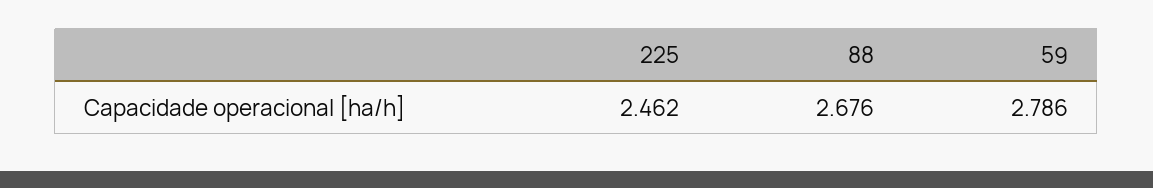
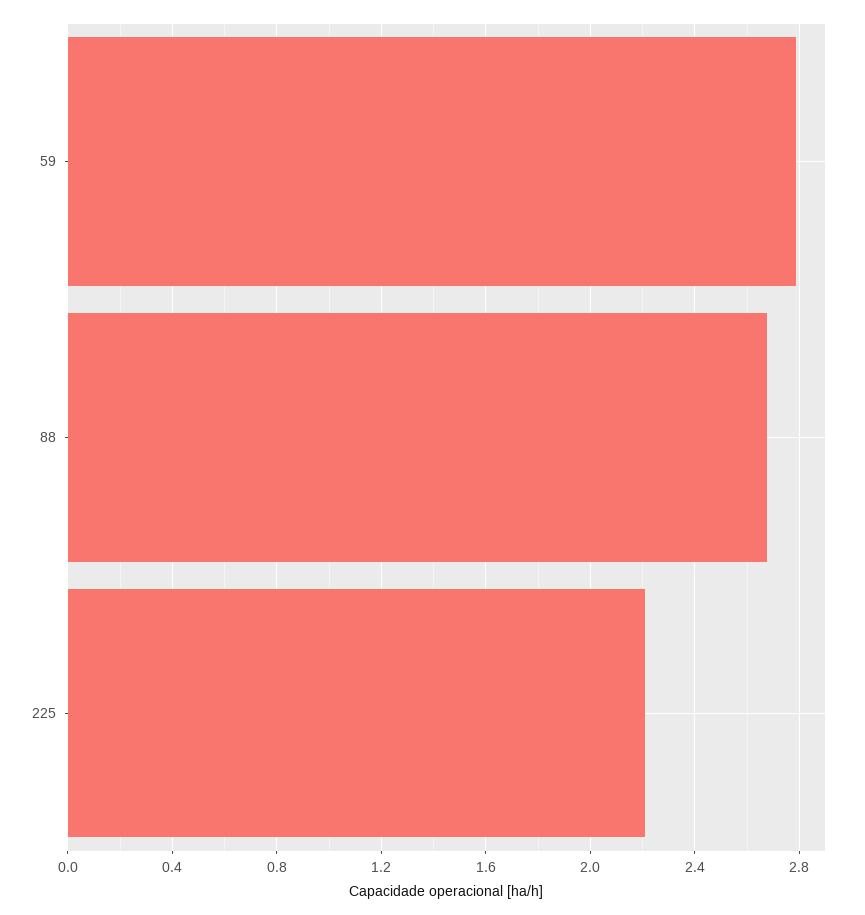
  {
-   "225": 2.462,
+   "225": 2.2,
    "88": 2.676,
    "59": 2.786
  }

